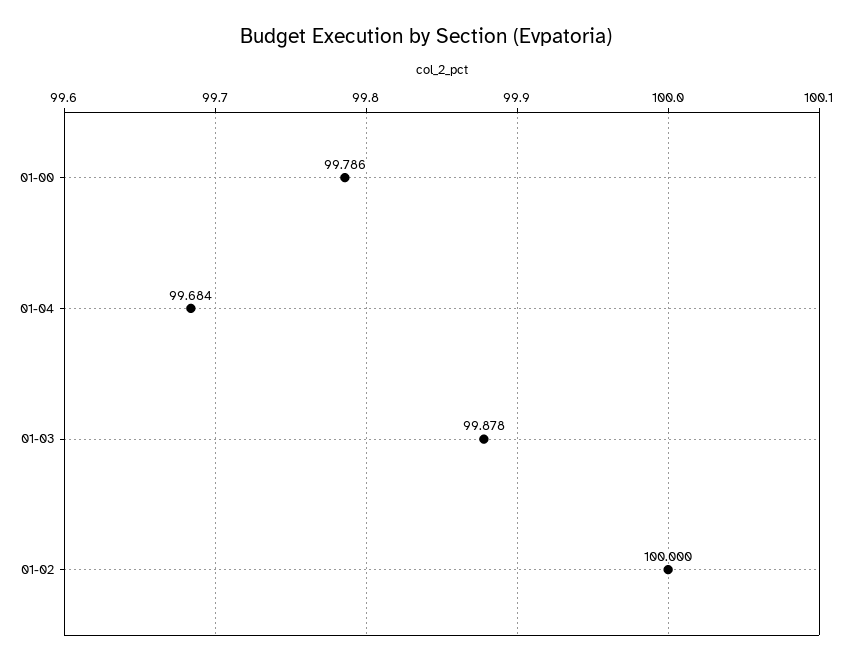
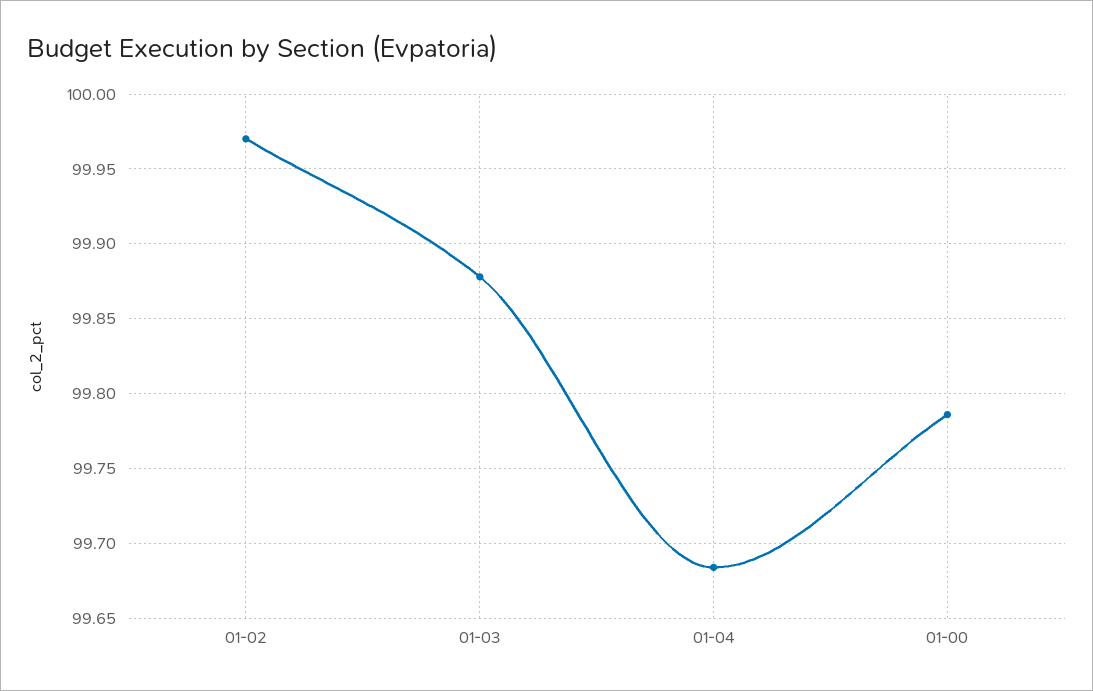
  {
    "01-00": 99.786,
    "01-04": 99.684,
    "01-03": 99.878,
-   "01-02": 100
+   "01-02": 99.97
  }

